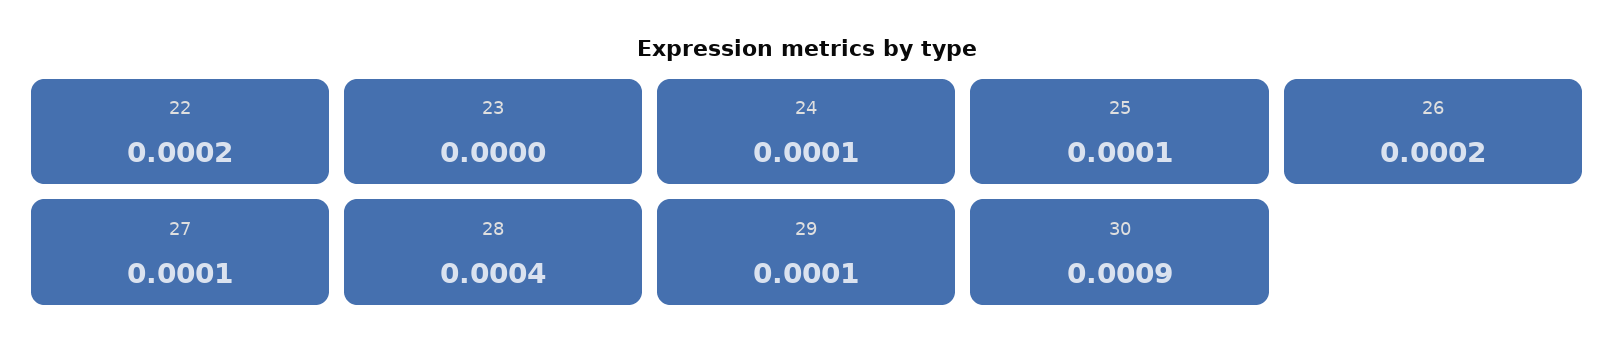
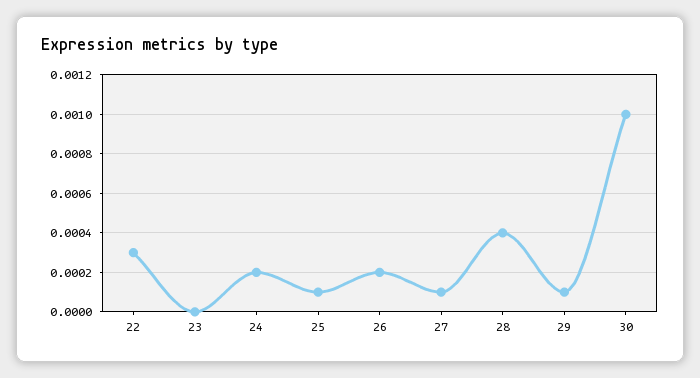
  {
-   "22": 0.0002,
+   "22": 0.0003,
    "23": 0,
-   "24": 0.0001,
+   "24": 0.0002,
    "25": 0.0001,
    "26": 0.0002,
    "27": 0.0001,
    "28": 0.0004,
    "29": 0.0001,
-   "30": 0.0009
+   "30": 0.001
  }

